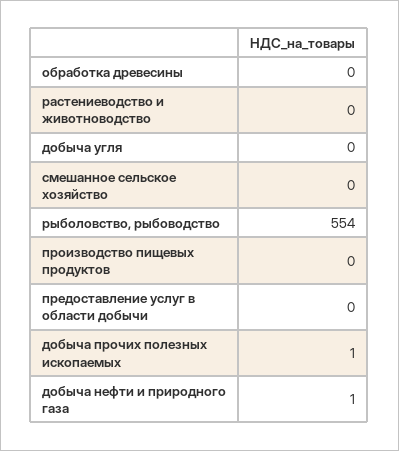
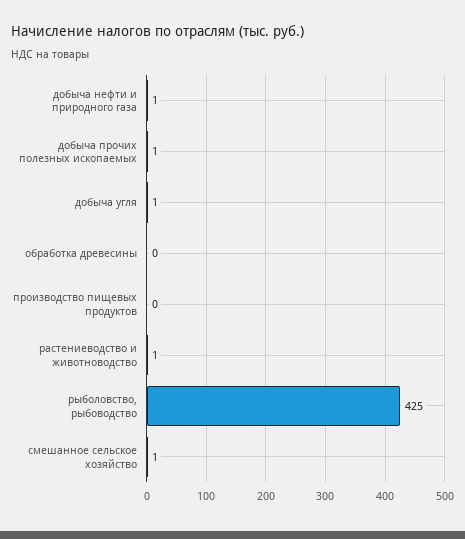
  {
    "обработка древесины": 0,
-   "растениеводство и животноводство": 0,
+   "растениеводство и животноводство": 1,
-   "добыча угля": 0,
+   "добыча угля": 1,
-   "смешанное сельское хозяйство": 0,
+   "смешанное сельское хозяйство": 1,
-   "рыболовство, рыбоводство": 554,
+   "рыболовство, рыбоводство": 425,
    "производство пищевых продуктов": 0,
-   "предоставление услуг в области добычи": 0,
    "добыча прочих полезных ископаемых": 1,
    "добыча нефти и природного газа": 1
  }

